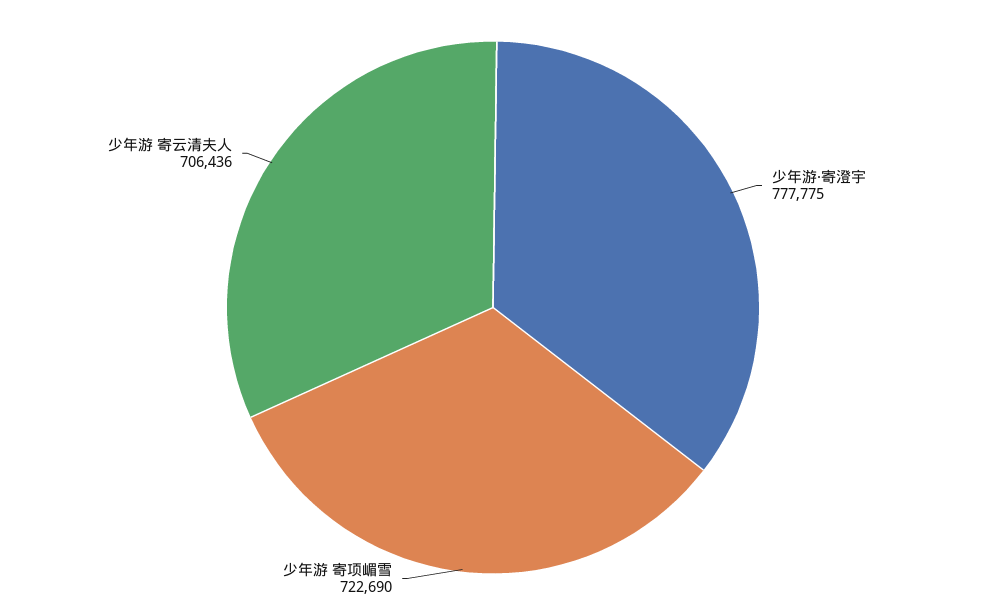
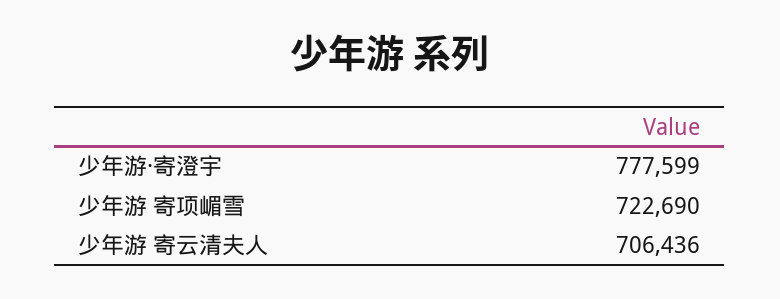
  {
-   "少年游·寄澄宇": 777775,
+   "少年游·寄澄宇": 777599,
    "少年游 寄项嵋雪": 722690,
    "少年游 寄云清夫人": 706436
  }

